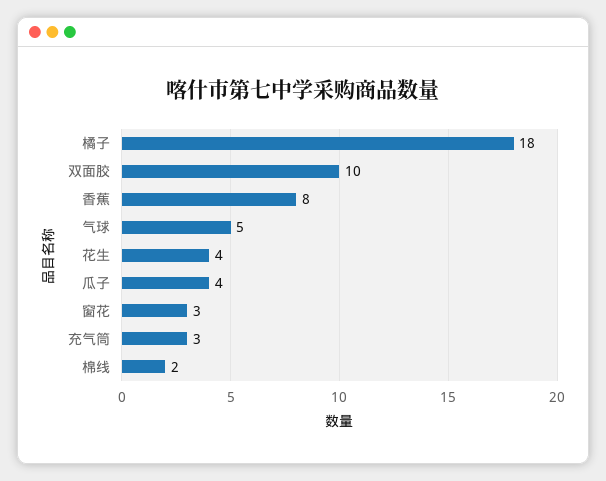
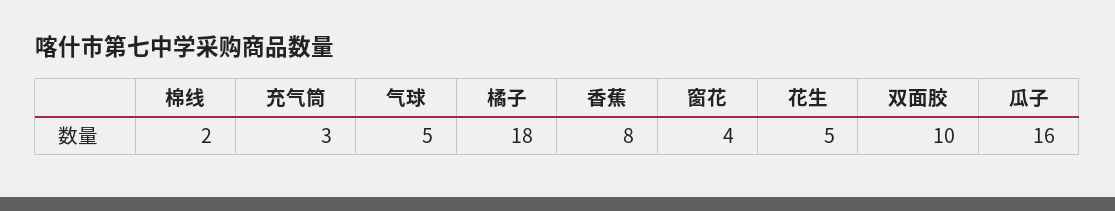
  {
    "橘子": 18,
    "双面胶": 10,
    "香蕉": 8,
    "气球": 5,
-   "花生": 4,
+   "花生": 5,
-   "瓜子": 4,
+   "瓜子": 16,
-   "窗花": 3,
+   "窗花": 4,
    "充气筒": 3,
    "棉线": 2
  }

